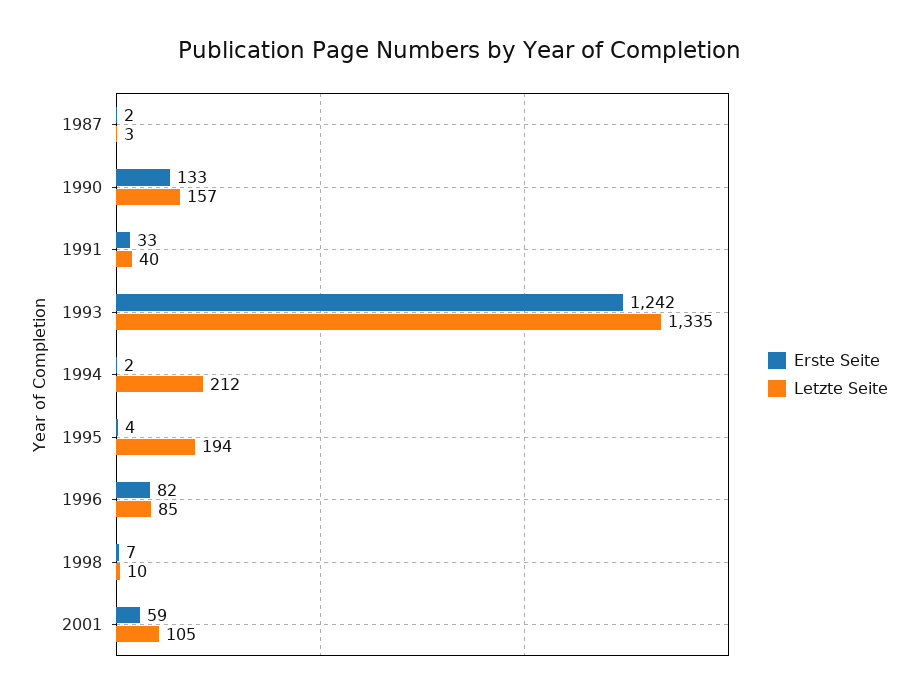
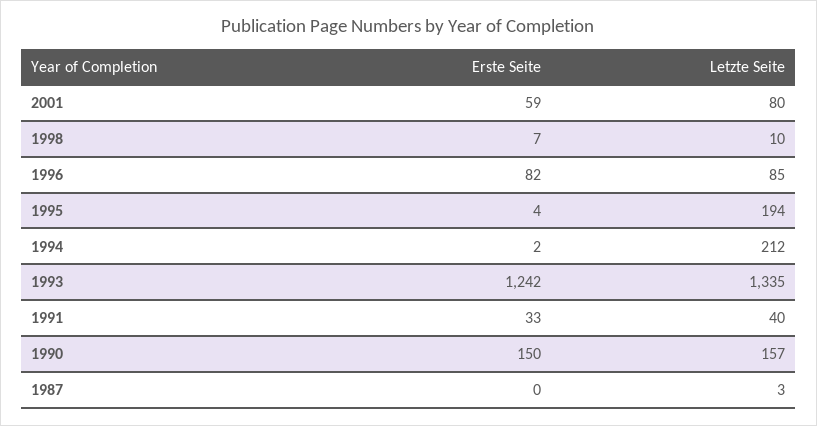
  {
    "Erste Seite": {
-     "1987": 2,
+     "1987": 0,
-     "1990": 133,
+     "1990": 150,
      "1991": 33,
      "1993": 1242,
      "1994": 2,
      "1995": 4,
      "1996": 82,
      "1998": 7,
      "2001": 59
    },
    "Letzte Seite": {
      "1987": 3,
      "1990": 157,
      "1991": 40,
      "1993": 1335,
      "1994": 212,
      "1995": 194,
      "1996": 85,
      "1998": 10,
-     "2001": 105
+     "2001": 80
    }
  }

